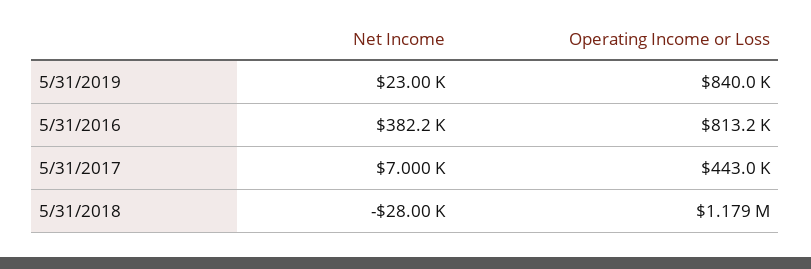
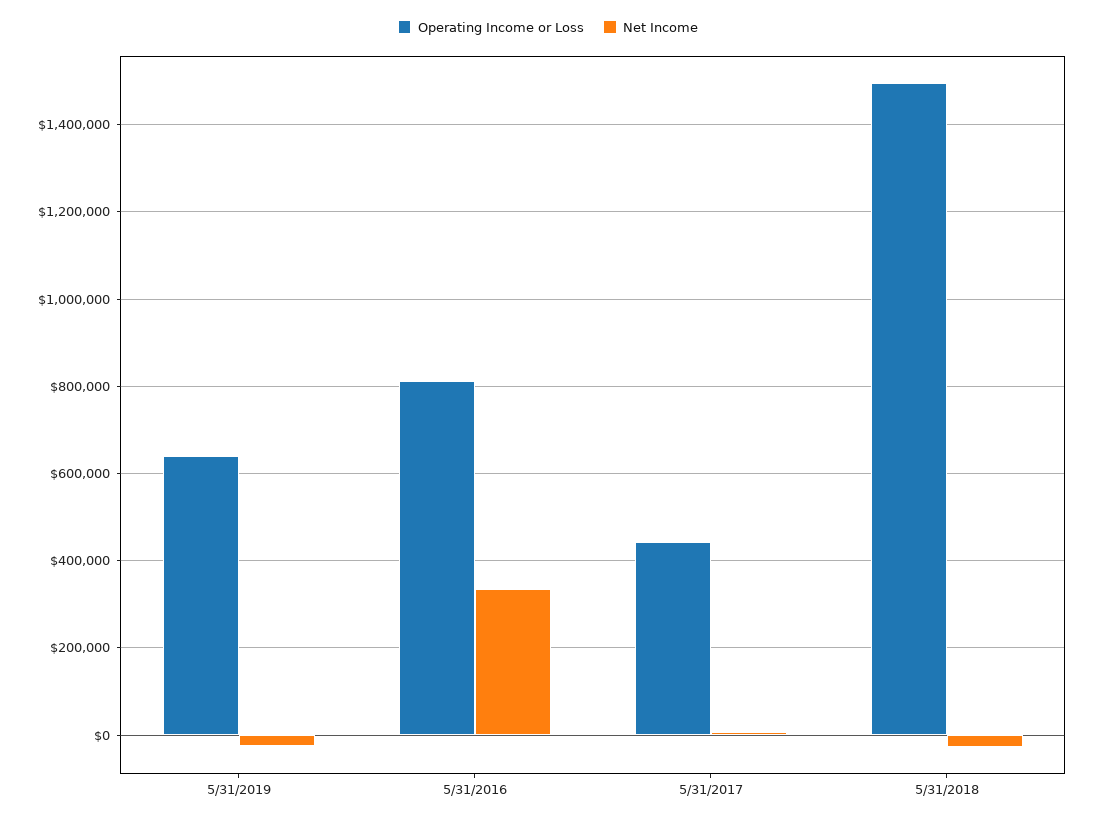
  {
    "Net Income": {
-     "5/31/2019": 23000,
+     "5/31/2019": -20000,
-     "5/31/2016": 382200,
+     "5/31/2016": 340000,
      "5/31/2017": 7000,
      "5/31/2018": -28000
    },
    "Operating Income or Loss": {
-     "5/31/2019": 840000,
+     "5/31/2019": 640000,
      "5/31/2016": 813200,
      "5/31/2017": 443000,
-     "5/31/2018": 1179000
+     "5/31/2018": 1500000
    }
  }

